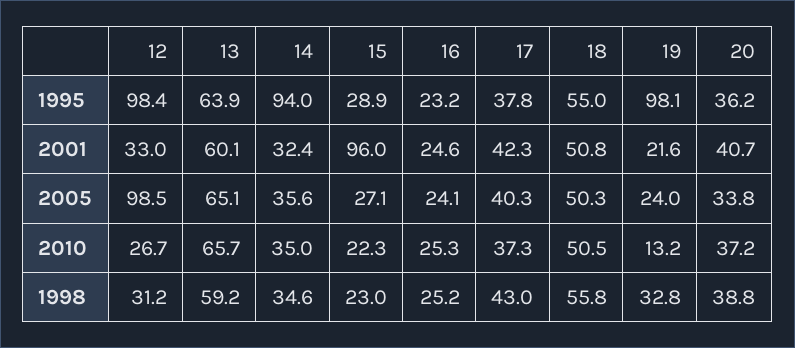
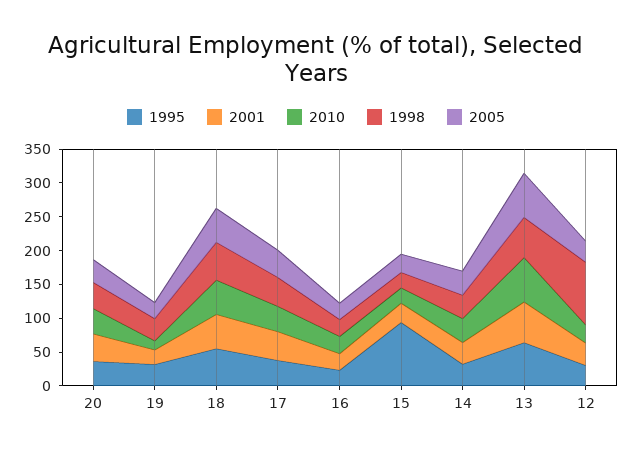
  {
    "1995": {
-     "12": 98.4,
+     "12": 25,
      "13": 63.9,
-     "14": 94,
+     "14": 25,
-     "15": 28.9,
+     "15": 100,
      "16": 23.2,
      "17": 37.8,
      "18": 55,
-     "19": 98.1,
+     "19": 25,
      "20": 36.2
    },
    "2001": {
      "12": 33,
      "13": 60.1,
      "14": 32.4,
-     "15": 96,
+     "15": 25,
      "16": 24.6,
      "17": 42.3,
      "18": 50.8,
      "19": 21.6,
      "20": 40.7
    },
    "2005": {
-     "12": 98.5,
+     "12": 25,
      "13": 65.1,
      "14": 35.6,
      "15": 27.1,
      "16": 24.1,
      "17": 40.3,
      "18": 50.3,
      "19": 24,
      "20": 33.8
    },
    "2010": {
      "12": 26.7,
      "13": 65.7,
      "14": 35,
      "15": 22.3,
      "16": 25.3,
      "17": 37.3,
      "18": 50.5,
      "19": 13.2,
      "20": 37.2
    },
    "1998": {
-     "12": 31.2,
+     "12": 100,
      "13": 59.2,
      "14": 34.6,
      "15": 23,
      "16": 25.2,
      "17": 43,
      "18": 55.8,
      "19": 32.8,
      "20": 38.8
    }
  }

